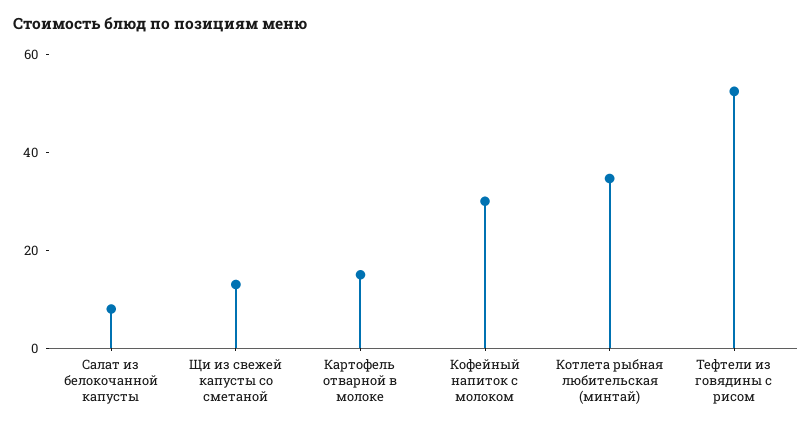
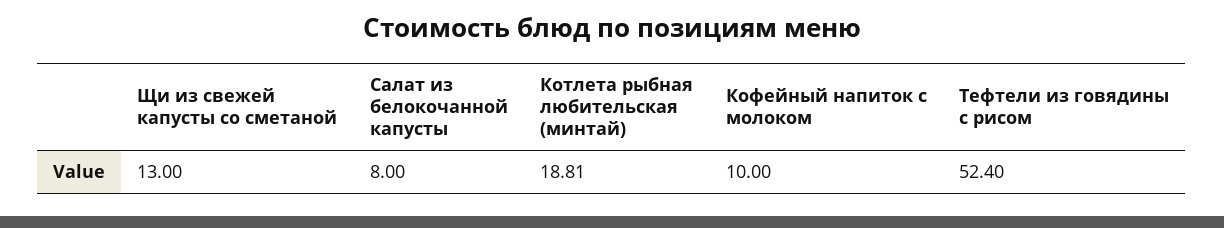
  {
    "Салат из белокочанной капусты": 8,
    "Щи из свежей капусты со сметаной": 13,
-   "Картофель отварной в молоке": 15,
-   "Кофейный напиток с молоком": 30,
+   "Кофейный напиток с молоком": 10,
-   "Котлета рыбная любительская (минтай)": 35,
+   "Котлета рыбная любительская (минтай)": 18.81,
    "Тефтели из говядины с рисом": 52.4
  }

